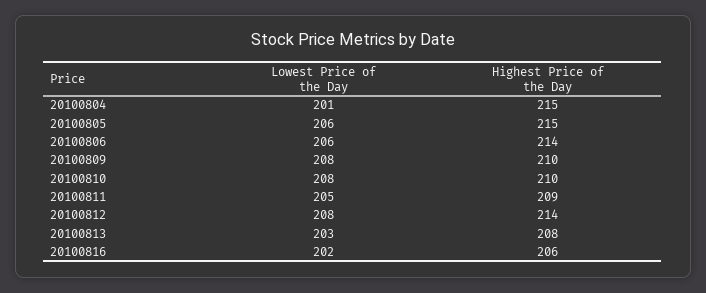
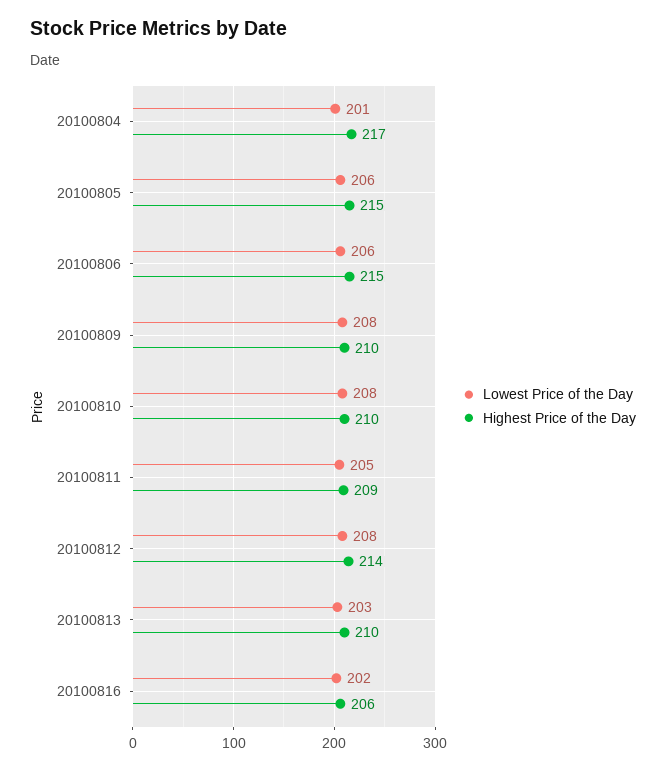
  {
    "Lowest Price of the Day": {
      "20100804": 201,
      "20100805": 206,
      "20100806": 206,
      "20100809": 208,
      "20100810": 208,
      "20100811": 205,
      "20100812": 208,
      "20100813": 203,
      "20100816": 202
    },
    "Highest Price of the Day": {
-     "20100804": 215,
+     "20100804": 217,
      "20100805": 215,
-     "20100806": 214,
+     "20100806": 215,
      "20100809": 210,
      "20100810": 210,
      "20100811": 209,
      "20100812": 214,
-     "20100813": 208,
+     "20100813": 210,
      "20100816": 206
    }
  }

